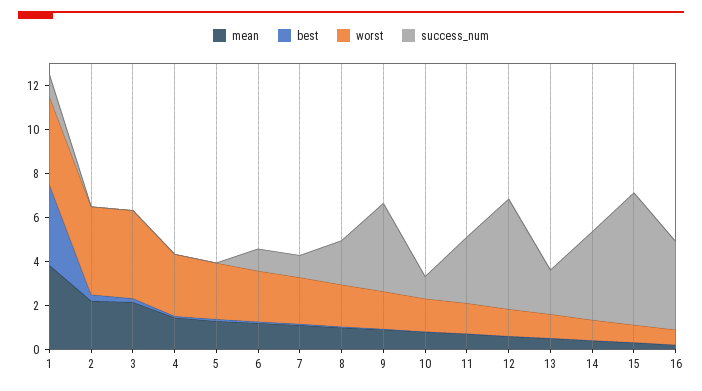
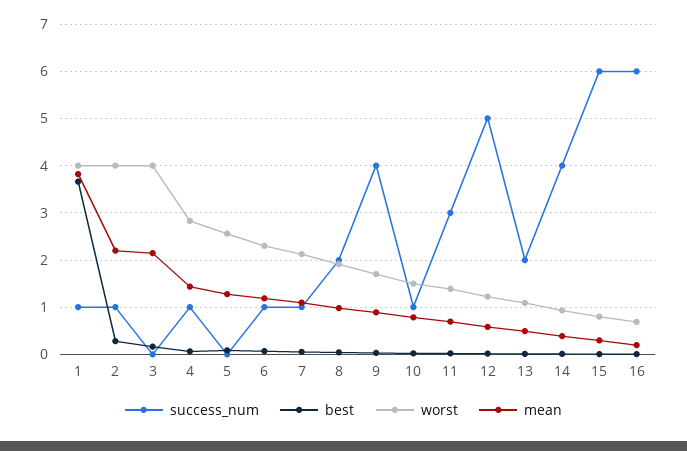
  {
    "mean": {
      "1": 3.8,
      "2": 2.2,
      "3": 2.2,
      "4": 1.4,
      "5": 1.2,
      "6": 1.2,
      "7": 1,
      "8": 1,
      "9": 0.8,
      "10": 0.8,
      "11": 0.6,
      "12": 0.6,
      "13": 0.4,
      "14": 0.4,
      "15": 0.2,
      "16": 0.2
    },
    "best": {
      "1": 3.6,
      "2": 0.2,
      "3": 0.2,
      "4": 0,
      "5": 0,
      "6": 0,
      "7": 0,
      "8": 0,
      "9": 0,
      "10": 0,
      "11": 0,
      "12": 0,
      "13": 0,
      "14": 0,
      "15": 0,
      "16": 0
    },
    "worst": {
      "1": 4,
      "2": 4,
      "3": 4,
      "4": 2.8,
      "5": 2.6,
      "6": 2.4,
      "7": 2.2,
      "8": 2,
      "9": 1.8,
      "10": 1.6,
      "11": 1.4,
      "12": 1.2,
      "13": 1,
      "14": 1,
      "15": 0.8,
      "16": 0.6
    },
    "success_num": {
      "1": 1,
-     "2": 0,
+     "2": 1,
      "3": 0,
-     "4": 0,
+     "4": 1,
      "5": 0,
      "6": 1,
      "7": 1,
      "8": 2,
      "9": 4,
      "10": 1,
      "11": 3,
      "12": 5,
      "13": 2,
      "14": 4,
      "15": 6,
-     "16": 4
+     "16": 6
    }
  }

